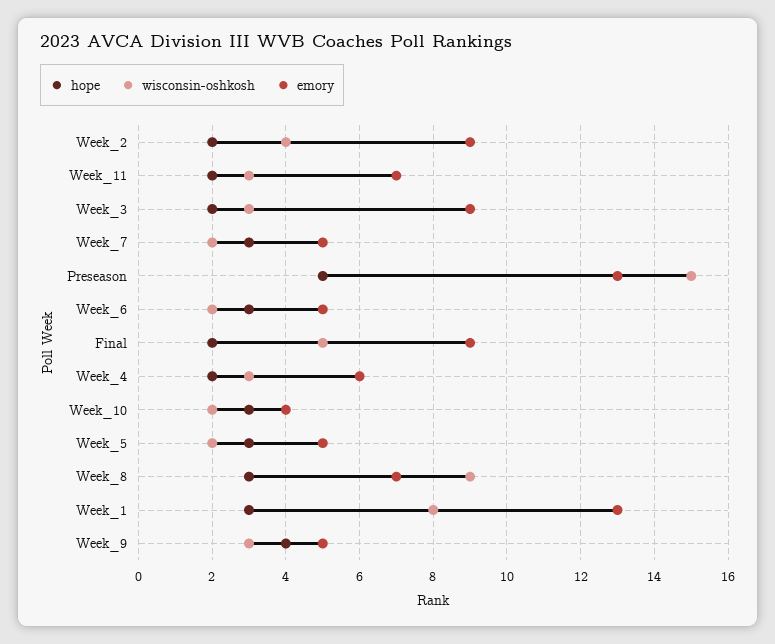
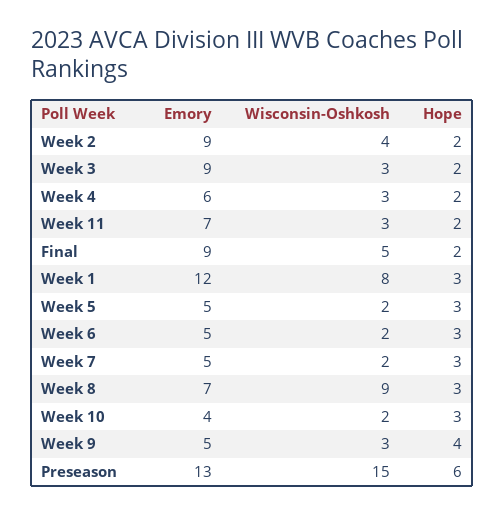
  {
    "hope": {
      "Week_2": 2,
      "Week_11": 2,
      "Week_3": 2,
      "Week_7": 3,
-     "Preseason": 5,
+     "Preseason": 6,
      "Week_6": 3,
      "Final": 2,
      "Week_4": 2,
      "Week_10": 3,
      "Week_5": 3,
      "Week_8": 3,
      "Week_1": 3,
      "Week_9": 4
    },
    "wisconsin-oshkosh": {
      "Week_2": 4,
      "Week_11": 3,
      "Week_3": 3,
      "Week_7": 2,
      "Preseason": 15,
      "Week_6": 2,
      "Final": 5,
      "Week_4": 3,
      "Week_10": 2,
      "Week_5": 2,
      "Week_8": 9,
      "Week_1": 8,
      "Week_9": 3
    },
    "emory": {
      "Week_2": 9,
      "Week_11": 7,
      "Week_3": 9,
      "Week_7": 5,
      "Preseason": 13,
      "Week_6": 5,
      "Final": 9,
      "Week_4": 6,
      "Week_10": 4,
      "Week_5": 5,
      "Week_8": 7,
-     "Week_1": 13,
+     "Week_1": 12,
      "Week_9": 5
    }
  }

